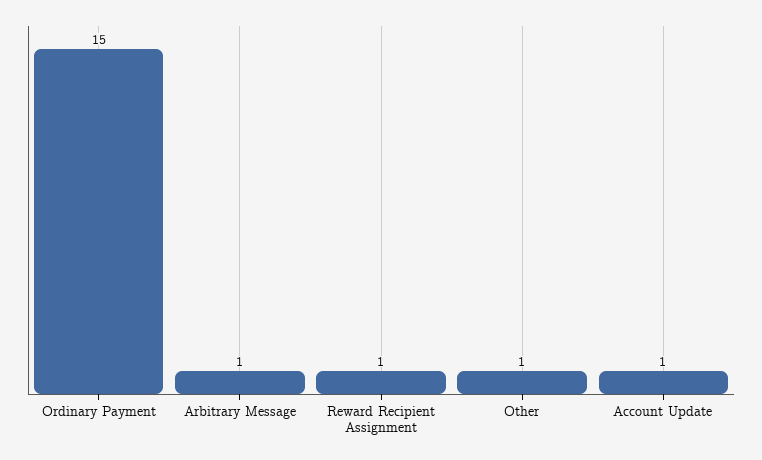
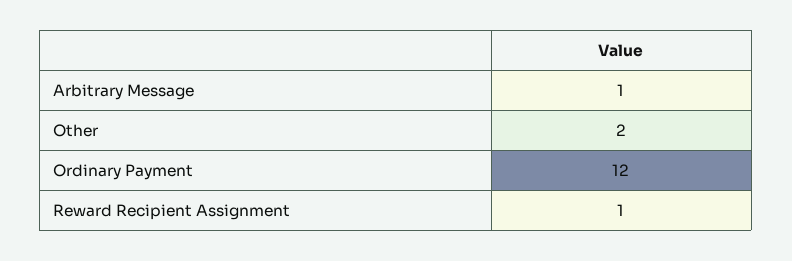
  {
-   "Ordinary Payment": 15,
+   "Ordinary Payment": 12,
    "Arbitrary Message": 1,
    "Reward Recipient Assignment": 1,
-   "Other": 1,
+   "Other": 2
-   "Account Update": 1
  }

